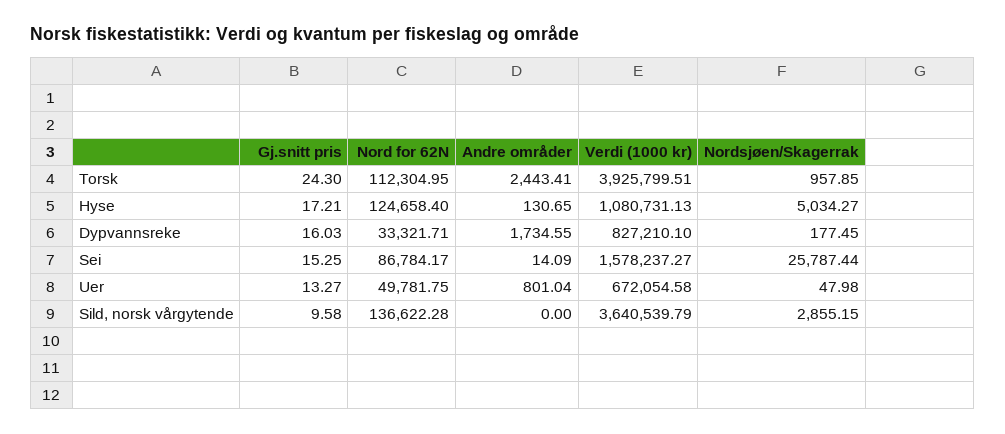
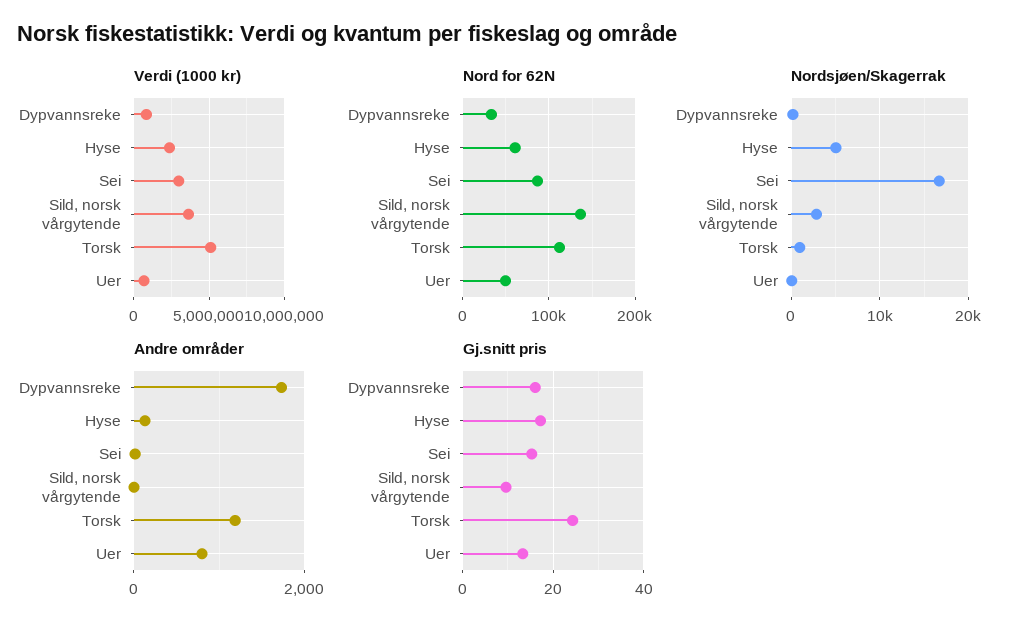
  {
    "Gj.snitt pris": {
      "Torsk": 24.3,
      "Hyse": 17.21,
      "Dypvannsreke": 16.03,
      "Sei": 15.25,
      "Uer": 13.27,
      "Sild, norsk vårgytende": 9.58
    },
    "Nord for 62N": {
      "Torsk": 112304.95,
-     "Hyse": 124658.4,
+     "Hyse": 60000,
      "Dypvannsreke": 33321.71,
      "Sei": 86784.17,
      "Uer": 49781.75,
      "Sild, norsk vårgytende": 136622.28
    },
    "Andre områder": {
-     "Torsk": 2443.41,
+     "Torsk": 1200,
      "Hyse": 130.65,
      "Dypvannsreke": 1734.55,
      "Sei": 14.09,
      "Uer": 801.04,
      "Sild, norsk vårgytende": 0
    },
    "Verdi (1000 kr)": {
-     "Torsk": 3925799.51,
+     "Torsk": 5000000,
-     "Hyse": 1080731.13,
+     "Hyse": 2500000,
      "Dypvannsreke": 827210.1,
-     "Sei": 1578237.27,
+     "Sei": 3000000,
      "Uer": 672054.58,
      "Sild, norsk vårgytende": 3640539.79
    },
    "Nordsjøen/Skagerrak": {
      "Torsk": 957.85,
      "Hyse": 5034.27,
      "Dypvannsreke": 177.45,
-     "Sei": 25787.44,
+     "Sei": 17000,
      "Uer": 47.98,
      "Sild, norsk vårgytende": 2855.15
    }
  }

